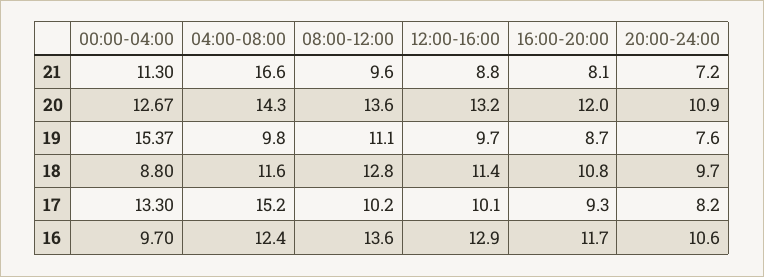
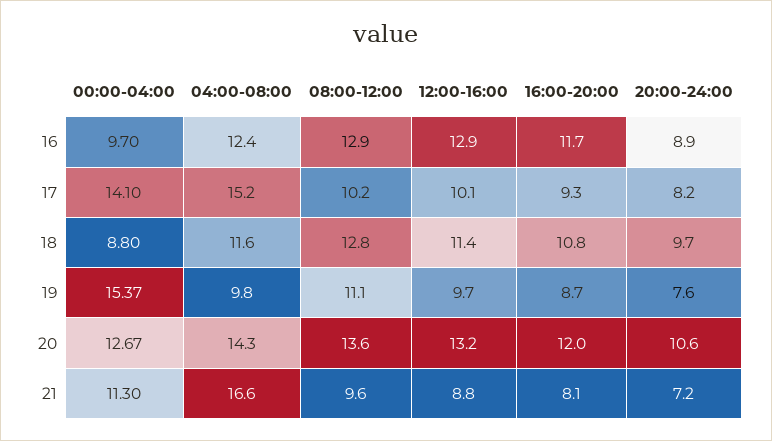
  {
    "00:00-04:00": {
      "21": 11.3,
      "20": 12.67,
      "19": 15.37,
      "18": 8.8,
-     "17": 13.3,
+     "17": 14.1,
      "16": 9.7
    },
    "04:00-08:00": {
      "21": 16.6,
      "20": 14.3,
      "19": 9.8,
      "18": 11.6,
      "17": 15.2,
      "16": 12.4
    },
    "08:00-12:00": {
      "21": 9.6,
      "20": 13.6,
      "19": 11.1,
      "18": 12.8,
      "17": 10.2,
-     "16": 13.6
+     "16": 12.9
    },
    "12:00-16:00": {
      "21": 8.8,
      "20": 13.2,
      "19": 9.7,
      "18": 11.4,
      "17": 10.1,
      "16": 12.9
    },
    "16:00-20:00": {
      "21": 8.1,
      "20": 12,
      "19": 8.7,
      "18": 10.8,
      "17": 9.3,
      "16": 11.7
    },
    "20:00-24:00": {
      "21": 7.2,
-     "20": 10.9,
+     "20": 10.6,
      "19": 7.6,
      "18": 9.7,
      "17": 8.2,
-     "16": 10.6
+     "16": 8.9
    }
  }

